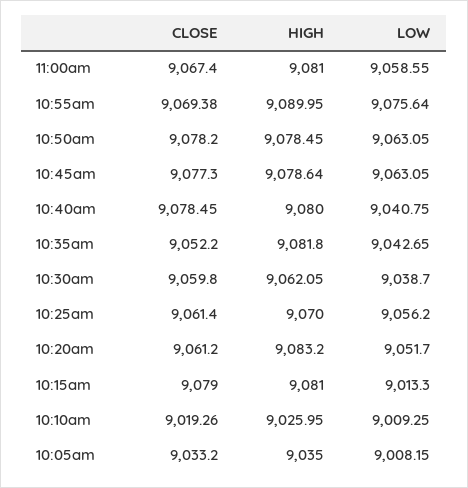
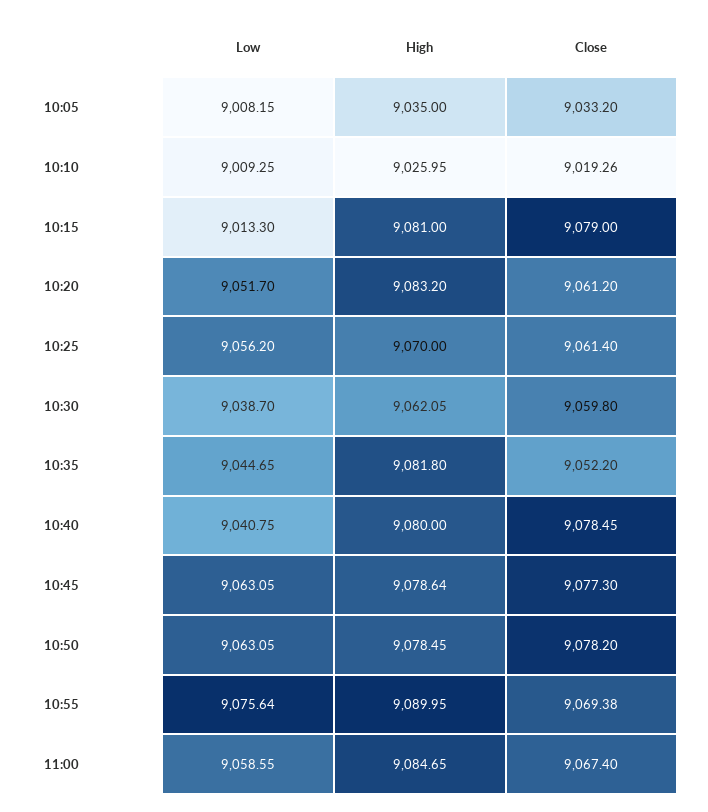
  {
    "CLOSE": {
      "11:00am": 9067.4,
      "10:55am": 9069.38,
      "10:50am": 9078.2,
      "10:45am": 9077.3,
      "10:40am": 9078.45,
      "10:35am": 9052.2,
      "10:30am": 9059.8,
      "10:25am": 9061.4,
      "10:20am": 9061.2,
      "10:15am": 9079,
      "10:10am": 9019.26,
      "10:05am": 9033.2
    },
    "HIGH": {
-     "11:00am": 9081,
+     "11:00am": 9084.65,
      "10:55am": 9089.95,
      "10:50am": 9078.45,
      "10:45am": 9078.64,
      "10:40am": 9080,
      "10:35am": 9081.8,
      "10:30am": 9062.05,
      "10:25am": 9070,
      "10:20am": 9083.2,
      "10:15am": 9081,
      "10:10am": 9025.95,
      "10:05am": 9035
    },
    "LOW": {
      "11:00am": 9058.55,
      "10:55am": 9075.64,
      "10:50am": 9063.05,
      "10:45am": 9063.05,
      "10:40am": 9040.75,
-     "10:35am": 9042.65,
+     "10:35am": 9044.65,
      "10:30am": 9038.7,
      "10:25am": 9056.2,
      "10:20am": 9051.7,
      "10:15am": 9013.3,
      "10:10am": 9009.25,
      "10:05am": 9008.15
    }
  }

